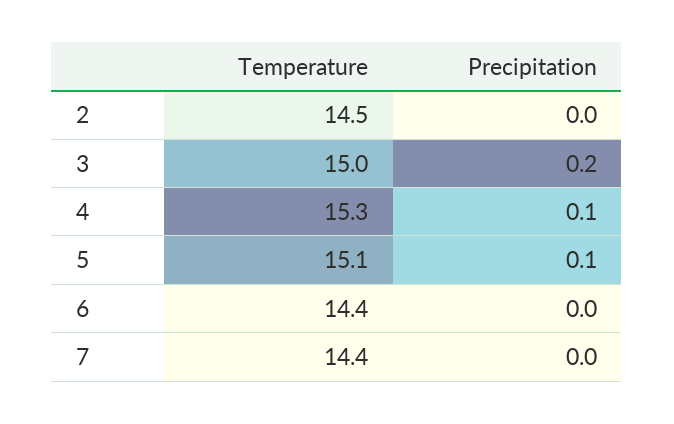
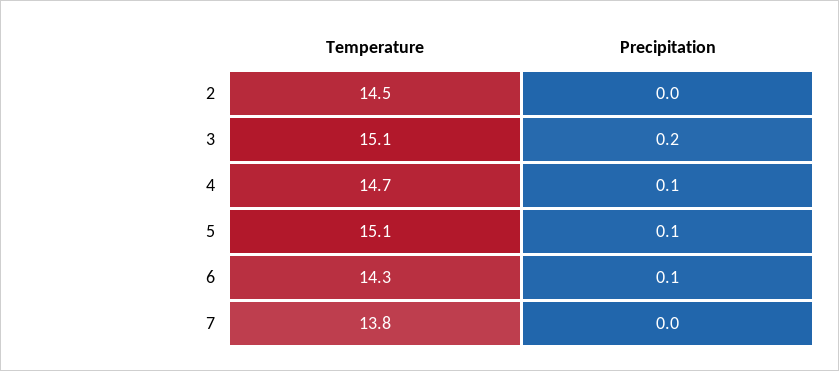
  {
    "Temperature": {
      "2": 14.5,
-     "3": 15,
+     "3": 15.1,
-     "4": 15.3,
+     "4": 14.7,
      "5": 15.1,
-     "6": 14.4,
+     "6": 14.3,
-     "7": 14.4
+     "7": 13.8
    },
    "Precipitation": {
      "2": 0,
      "3": 0.2,
      "4": 0.1,
      "5": 0.1,
-     "6": 0,
+     "6": 0.1,
      "7": 0
    }
  }

